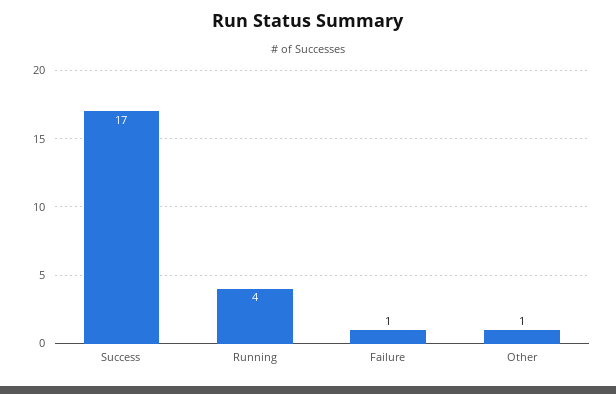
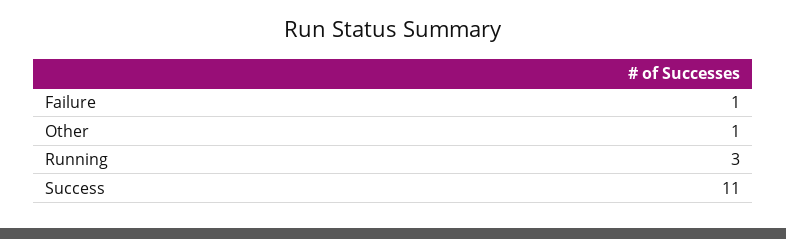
  {
-   "Success": 17,
+   "Success": 11,
-   "Running": 4,
+   "Running": 3,
    "Failure": 1,
    "Other": 1
  }

